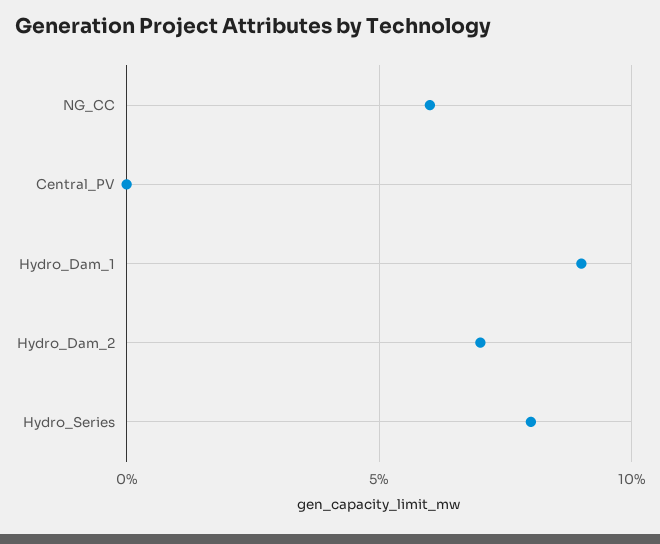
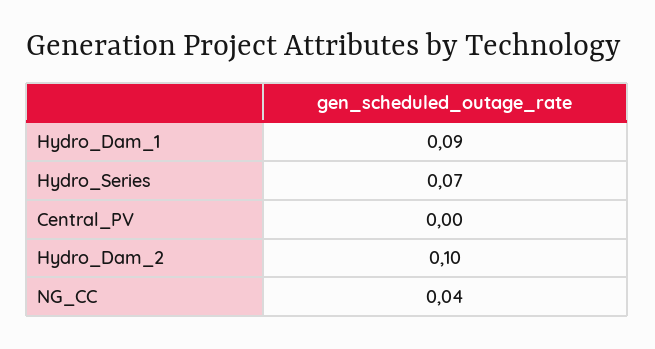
  {
-   "NG_CC": 0.06,
+   "NG_CC": 0.04,
    "Central_PV": 0,
    "Hydro_Dam_1": 0.09,
-   "Hydro_Dam_2": 0.07,
+   "Hydro_Dam_2": 0.1,
-   "Hydro_Series": 0.08
+   "Hydro_Series": 0.07
  }

